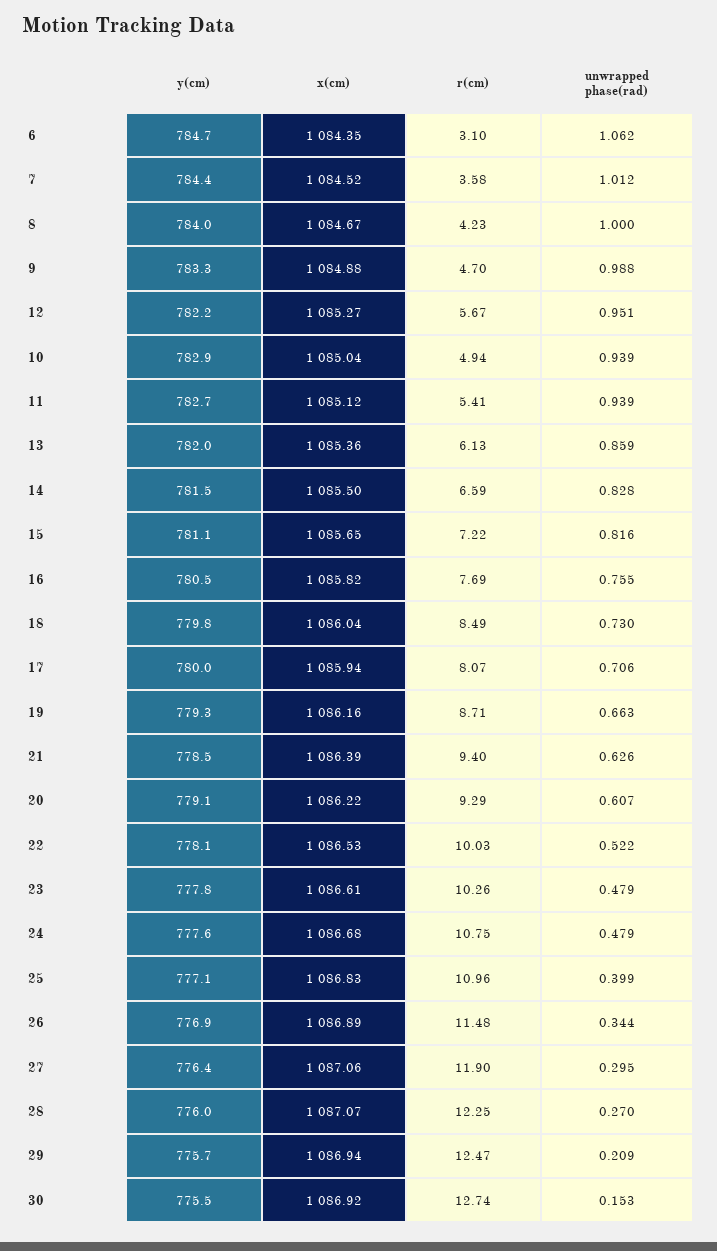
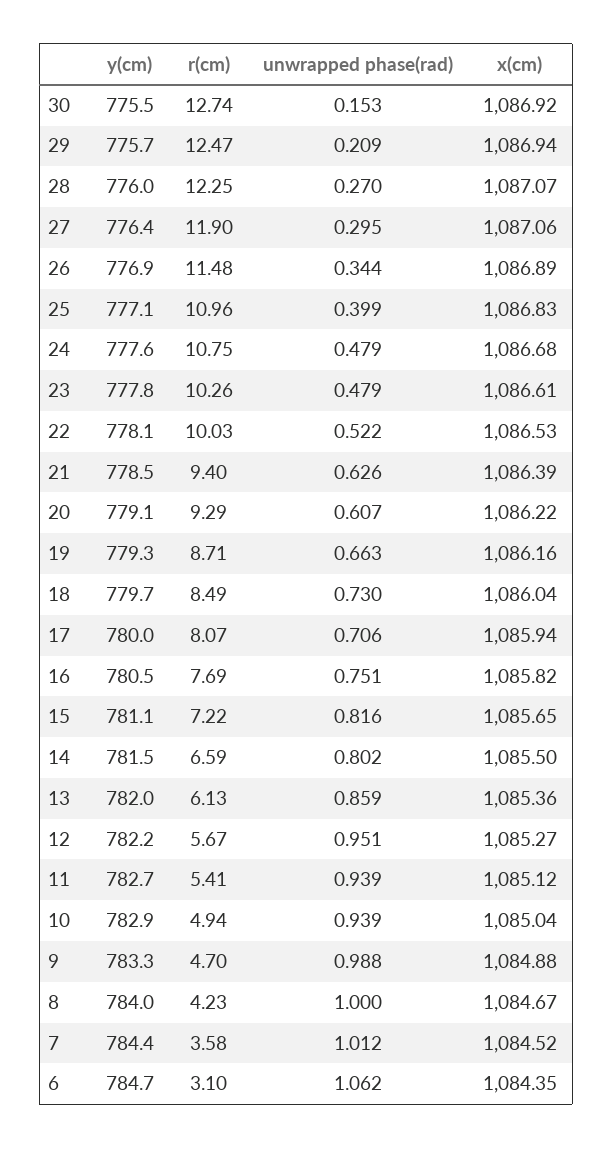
  {
    "y(cm)": {
      "6": 784.7,
      "7": 784.4,
      "8": 784,
      "9": 783.3,
      "12": 782.2,
      "10": 782.9,
      "11": 782.7,
      "13": 782,
      "14": 781.5,
      "15": 781.1,
      "16": 780.5,
-     "18": 779.8,
+     "18": 779.7,
      "17": 780,
      "19": 779.3,
      "21": 778.5,
      "20": 779.1,
      "22": 778.1,
      "23": 777.8,
      "24": 777.6,
      "25": 777.1,
      "26": 776.9,
      "27": 776.4,
      "28": 776,
      "29": 775.7,
      "30": 775.5
    },
    "x(cm)": {
      "6": 1084.35,
      "7": 1084.52,
      "8": 1084.67,
      "9": 1084.88,
      "12": 1085.27,
      "10": 1085.04,
      "11": 1085.12,
      "13": 1085.36,
      "14": 1085.5,
      "15": 1085.65,
      "16": 1085.82,
      "18": 1086.04,
      "17": 1085.94,
      "19": 1086.16,
      "21": 1086.39,
      "20": 1086.22,
      "22": 1086.53,
      "23": 1086.61,
      "24": 1086.68,
      "25": 1086.83,
      "26": 1086.89,
      "27": 1087.06,
      "28": 1087.07,
      "29": 1086.94,
      "30": 1086.92
    },
    "r(cm)": {
      "6": 3.1,
      "7": 3.58,
      "8": 4.23,
      "9": 4.7,
      "12": 5.67,
      "10": 4.94,
      "11": 5.41,
      "13": 6.13,
      "14": 6.59,
      "15": 7.22,
      "16": 7.69,
      "18": 8.49,
      "17": 8.07,
      "19": 8.71,
      "21": 9.4,
      "20": 9.29,
      "22": 10.03,
      "23": 10.26,
      "24": 10.75,
      "25": 10.96,
      "26": 11.48,
      "27": 11.9,
      "28": 12.25,
      "29": 12.47,
      "30": 12.74
    },
    "unwrapped phase(rad)": {
      "6": 1.062,
      "7": 1.012,
      "8": 1,
      "9": 0.988,
      "12": 0.951,
      "10": 0.939,
      "11": 0.939,
      "13": 0.859,
-     "14": 0.828,
+     "14": 0.802,
      "15": 0.816,
-     "16": 0.755,
+     "16": 0.751,
      "18": 0.73,
      "17": 0.706,
      "19": 0.663,
      "21": 0.626,
      "20": 0.607,
      "22": 0.522,
      "23": 0.479,
      "24": 0.479,
      "25": 0.399,
      "26": 0.344,
      "27": 0.295,
      "28": 0.27,
      "29": 0.209,
      "30": 0.153
    }
  }

